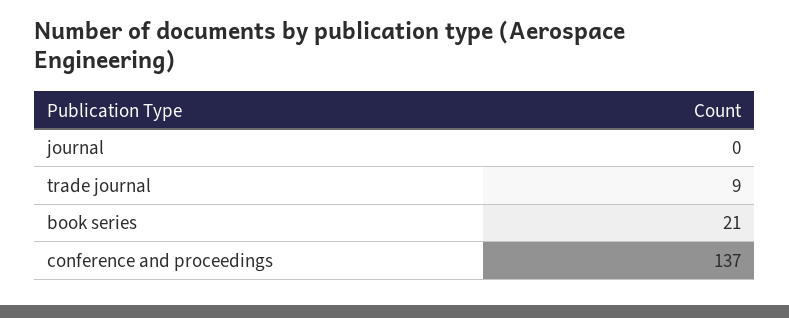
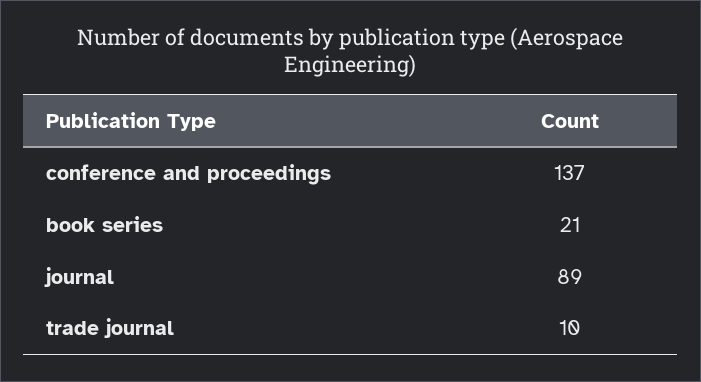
  {
-   "journal": 0,
+   "journal": 89,
-   "trade journal": 9,
+   "trade journal": 10,
    "book series": 21,
    "conference and proceedings": 137
  }

